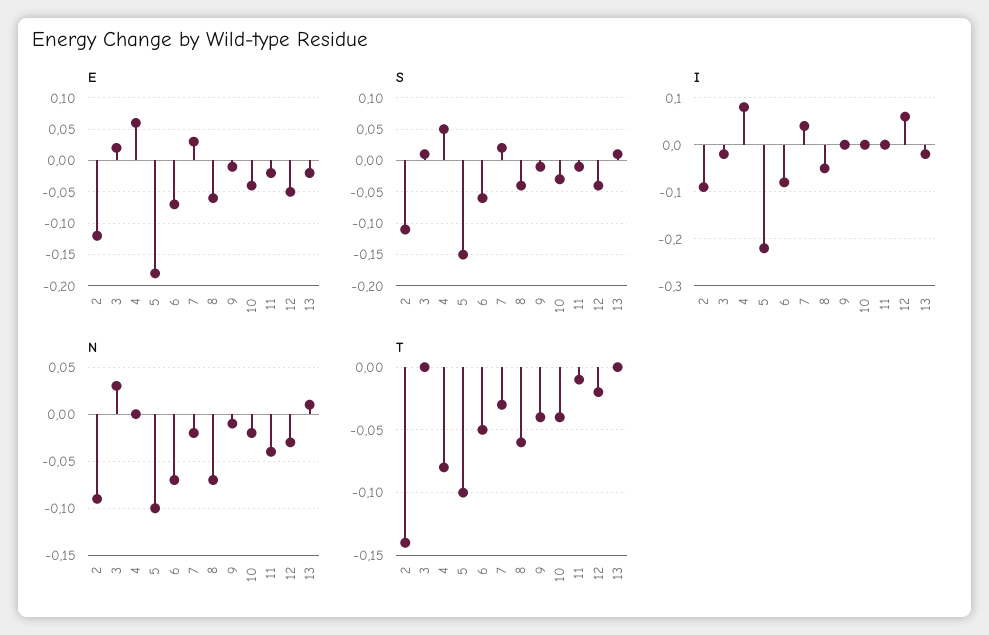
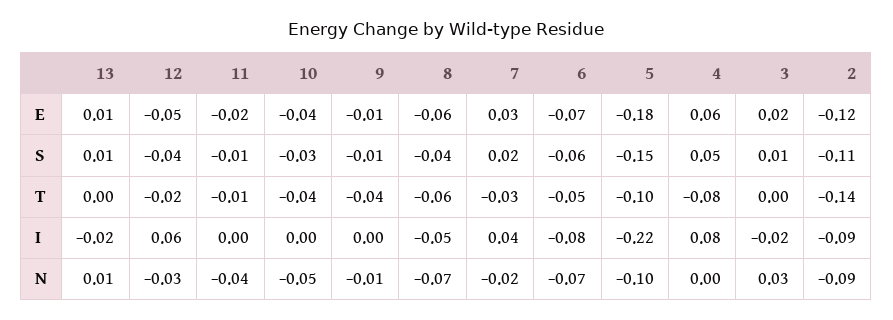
  {
    "E": {
      "2": -0.12,
      "3": 0.02,
      "4": 0.06,
      "5": -0.18,
      "6": -0.07,
      "7": 0.03,
      "8": -0.06,
      "9": -0.01,
      "10": -0.04,
      "11": -0.02,
      "12": -0.05,
-     "13": -0.02
+     "13": 0.01
    },
    "S": {
      "2": -0.11,
      "3": 0.01,
      "4": 0.05,
      "5": -0.15,
      "6": -0.06,
      "7": 0.02,
      "8": -0.04,
      "9": -0.01,
      "10": -0.03,
      "11": -0.01,
      "12": -0.04,
      "13": 0.01
    },
    "I": {
      "2": -0.09,
      "3": -0.02,
      "4": 0.08,
      "5": -0.22,
      "6": -0.08,
      "7": 0.04,
      "8": -0.05,
      "9": 0,
      "10": 0,
      "11": 0,
      "12": 0.06,
      "13": -0.02
    },
    "N": {
      "2": -0.09,
      "3": 0.03,
      "4": 0,
      "5": -0.1,
      "6": -0.07,
      "7": -0.02,
      "8": -0.07,
      "9": -0.01,
-     "10": -0.02,
+     "10": -0.05,
      "11": -0.04,
      "12": -0.03,
      "13": 0.01
    },
    "T": {
      "2": -0.14,
      "3": 0,
      "4": -0.08,
      "5": -0.1,
      "6": -0.05,
      "7": -0.03,
      "8": -0.06,
      "9": -0.04,
      "10": -0.04,
      "11": -0.01,
      "12": -0.02,
      "13": 0
    }
  }

